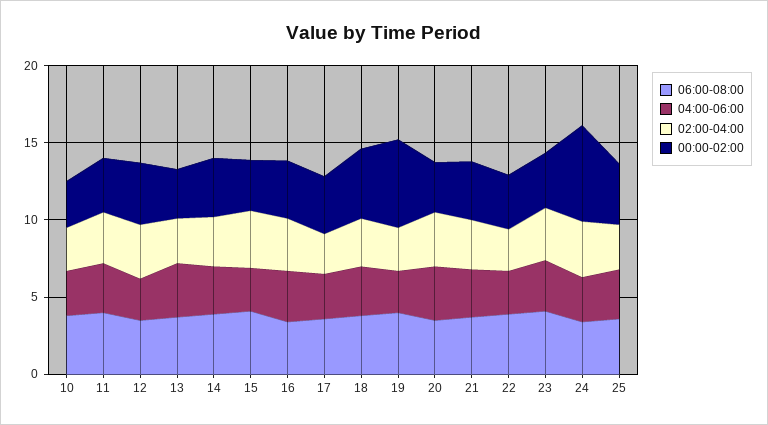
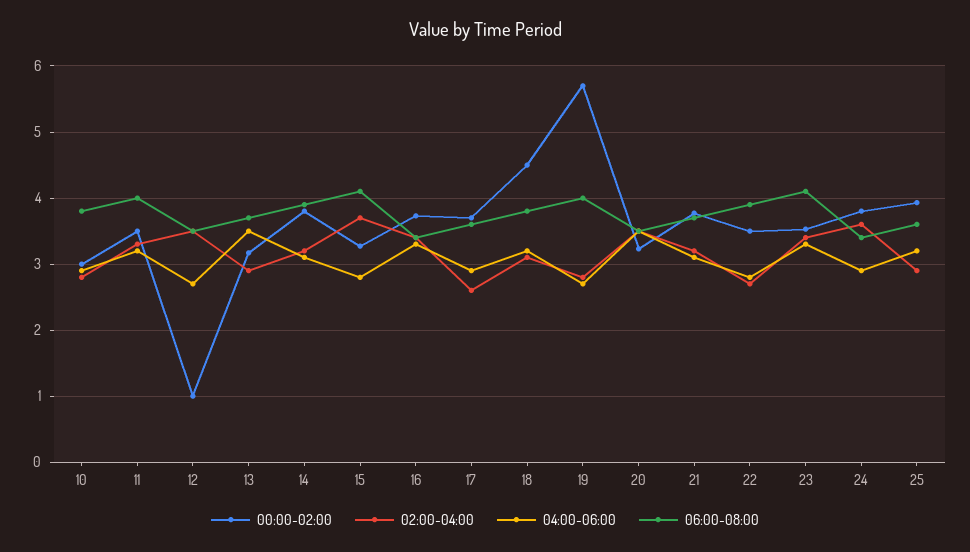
  {
    "06:00-08:00": {
      "10": 3.8,
      "11": 4,
      "12": 3.5,
      "13": 3.7,
      "14": 3.9,
      "15": 4.1,
      "16": 3.4,
      "17": 3.6,
      "18": 3.8,
      "19": 4,
      "20": 3.5,
      "21": 3.7,
      "22": 3.9,
      "23": 4.1,
      "24": 3.4,
      "25": 3.6
    },
    "04:00-06:00": {
      "10": 2.9,
      "11": 3.2,
      "12": 2.7,
      "13": 3.5,
      "14": 3.1,
      "15": 2.8,
      "16": 3.3,
      "17": 2.9,
      "18": 3.2,
      "19": 2.7,
      "20": 3.5,
      "21": 3.1,
      "22": 2.8,
      "23": 3.3,
      "24": 2.9,
      "25": 3.2
    },
    "02:00-04:00": {
      "10": 2.8,
      "11": 3.3,
      "12": 3.5,
      "13": 2.9,
      "14": 3.2,
      "15": 3.7,
      "16": 3.4,
      "17": 2.6,
      "18": 3.1,
      "19": 2.8,
      "20": 3.5,
      "21": 3.2,
      "22": 2.7,
      "23": 3.4,
      "24": 3.6,
      "25": 2.9
    },
    "00:00-02:00": {
      "10": 3,
      "11": 3.5,
-     "12": 4,
+     "12": 1,
      "13": 3.2,
      "14": 3.8,
      "15": 3.3,
      "16": 3.7,
      "17": 3.7,
      "18": 4.5,
      "19": 5.7,
      "20": 3.2,
      "21": 3.8,
      "22": 3.5,
      "23": 3.5,
-     "24": 6,
+     "24": 3.8,
      "25": 3.9
    }
  }

